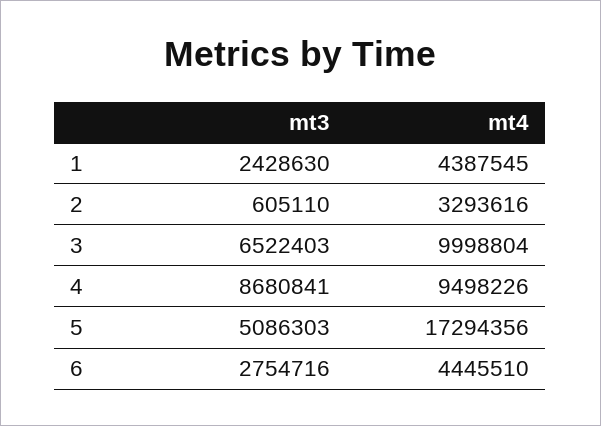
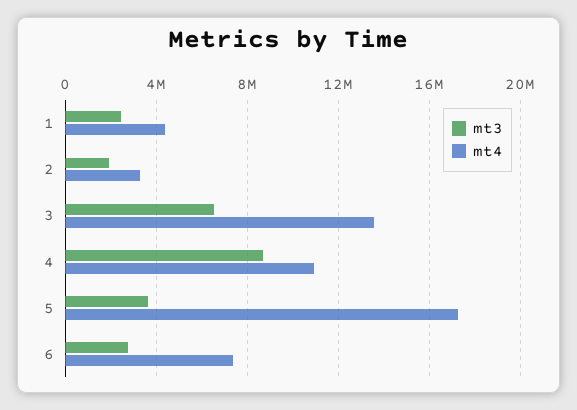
  {
    "mt3": {
      "1": 2428630,
-     "2": 605110,
+     "2": 2000000,
      "3": 6522403,
      "4": 8680841,
-     "5": 5086303,
+     "5": 3500000,
      "6": 2754716
    },
    "mt4": {
      "1": 4387545,
      "2": 3293616,
-     "3": 9998804,
+     "3": 13500000,
-     "4": 9498226,
+     "4": 11000000,
      "5": 17294356,
-     "6": 4445510
+     "6": 7500000
    }
  }

